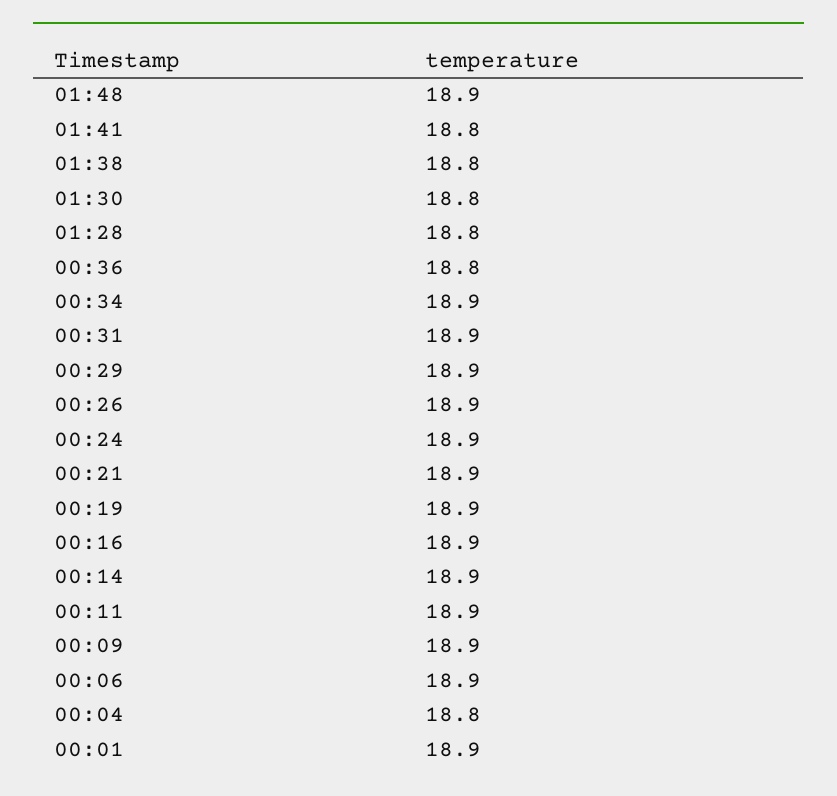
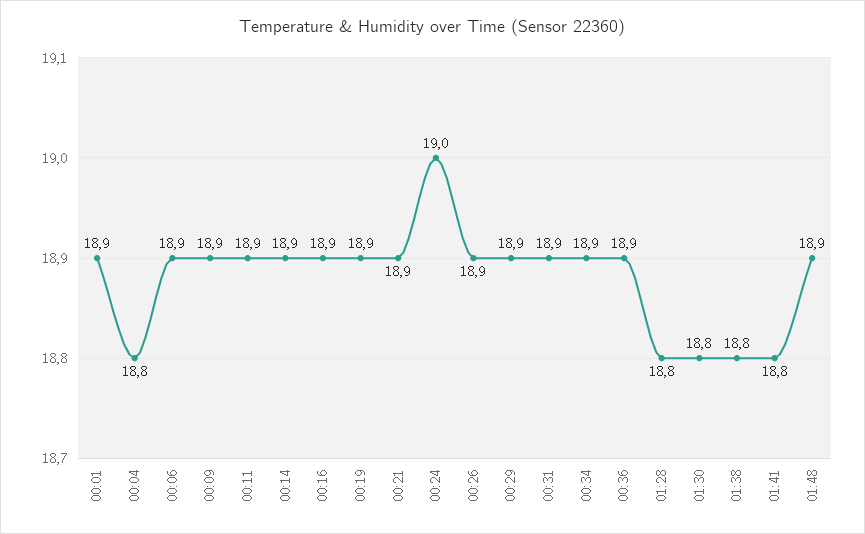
  {
    "01:48": 18.9,
    "01:41": 18.8,
    "01:38": 18.8,
    "01:30": 18.8,
    "01:28": 18.8,
-   "00:36": 18.8,
+   "00:36": 18.9,
    "00:34": 18.9,
    "00:31": 18.9,
    "00:29": 18.9,
    "00:26": 18.9,
-   "00:24": 18.9,
+   "00:24": 19,
    "00:21": 18.9,
    "00:19": 18.9,
    "00:16": 18.9,
    "00:14": 18.9,
    "00:11": 18.9,
    "00:09": 18.9,
    "00:06": 18.9,
    "00:04": 18.8,
    "00:01": 18.9
  }

